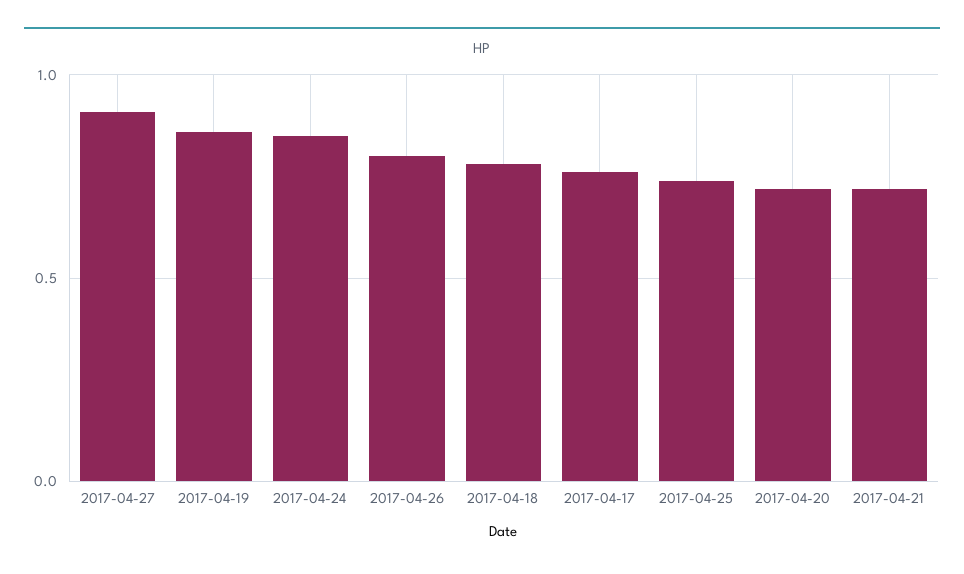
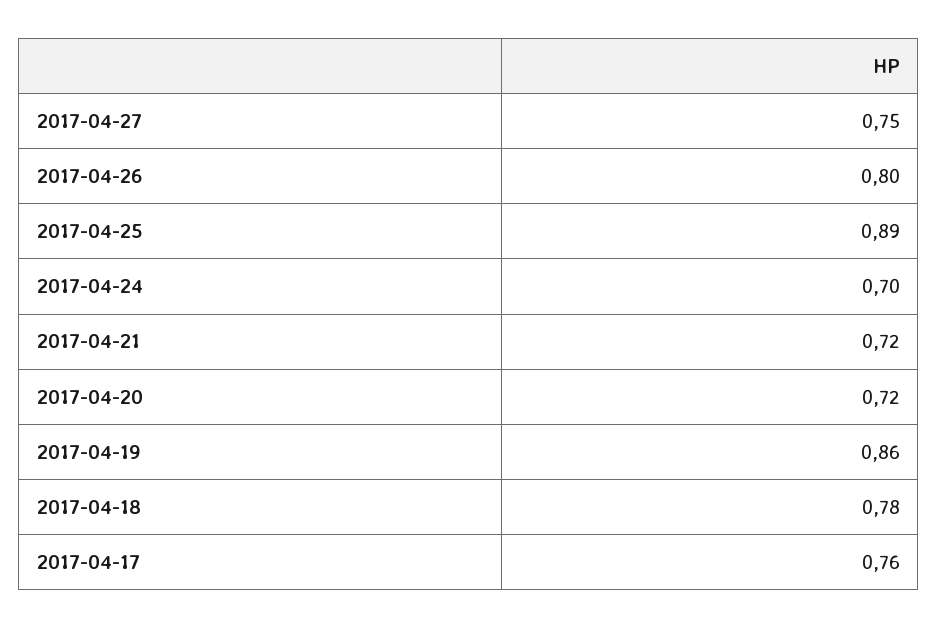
  {
-   "2017-04-27": 0.9,
+   "2017-04-27": 0.75,
    "2017-04-19": 0.86,
-   "2017-04-24": 0.85,
+   "2017-04-24": 0.7,
    "2017-04-26": 0.8,
    "2017-04-18": 0.78,
    "2017-04-17": 0.76,
-   "2017-04-25": 0.75,
+   "2017-04-25": 0.89,
    "2017-04-20": 0.72,
    "2017-04-21": 0.72
  }

